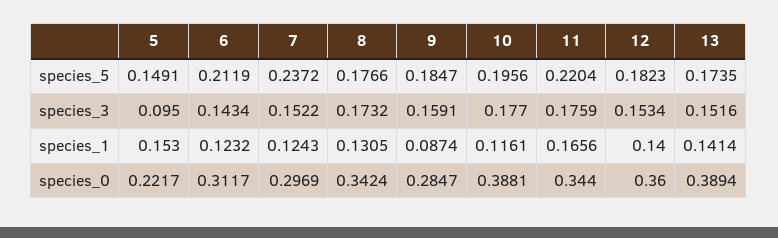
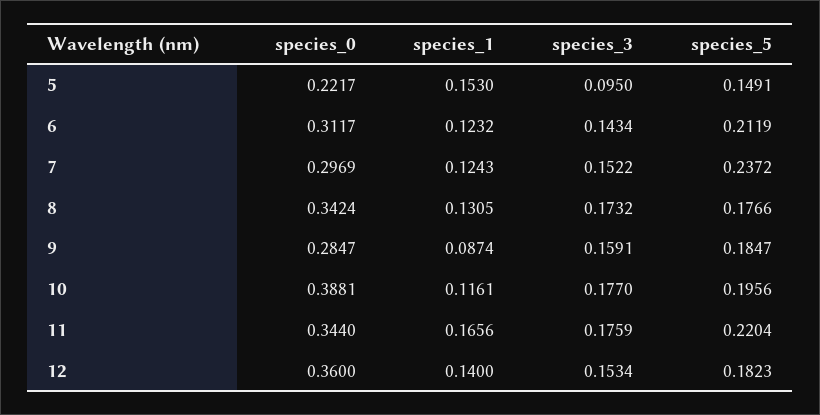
  {
    "5": {
      "species_5": 0.1491,
      "species_3": 0.095,
      "species_1": 0.153,
      "species_0": 0.2217
    },
    "6": {
      "species_5": 0.2119,
      "species_3": 0.1434,
      "species_1": 0.1232,
      "species_0": 0.3117
    },
    "7": {
      "species_5": 0.2372,
      "species_3": 0.1522,
      "species_1": 0.1243,
      "species_0": 0.2969
    },
    "8": {
      "species_5": 0.1766,
      "species_3": 0.1732,
      "species_1": 0.1305,
      "species_0": 0.3424
    },
    "9": {
      "species_5": 0.1847,
      "species_3": 0.1591,
      "species_1": 0.0874,
      "species_0": 0.2847
    },
    "10": {
      "species_5": 0.1956,
      "species_3": 0.177,
      "species_1": 0.1161,
      "species_0": 0.3881
    },
    "11": {
      "species_5": 0.2204,
      "species_3": 0.1759,
      "species_1": 0.1656,
      "species_0": 0.344
    },
    "12": {
      "species_5": 0.1823,
      "species_3": 0.1534,
      "species_1": 0.14,
      "species_0": 0.36
-   },
+   }
-   "13": {
-     "species_5": 0.1735,
-     "species_3": 0.1516,
-     "species_1": 0.1414,
-     "species_0": 0.3894
-   }
  }

